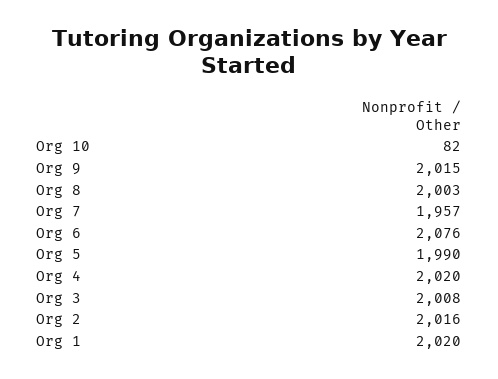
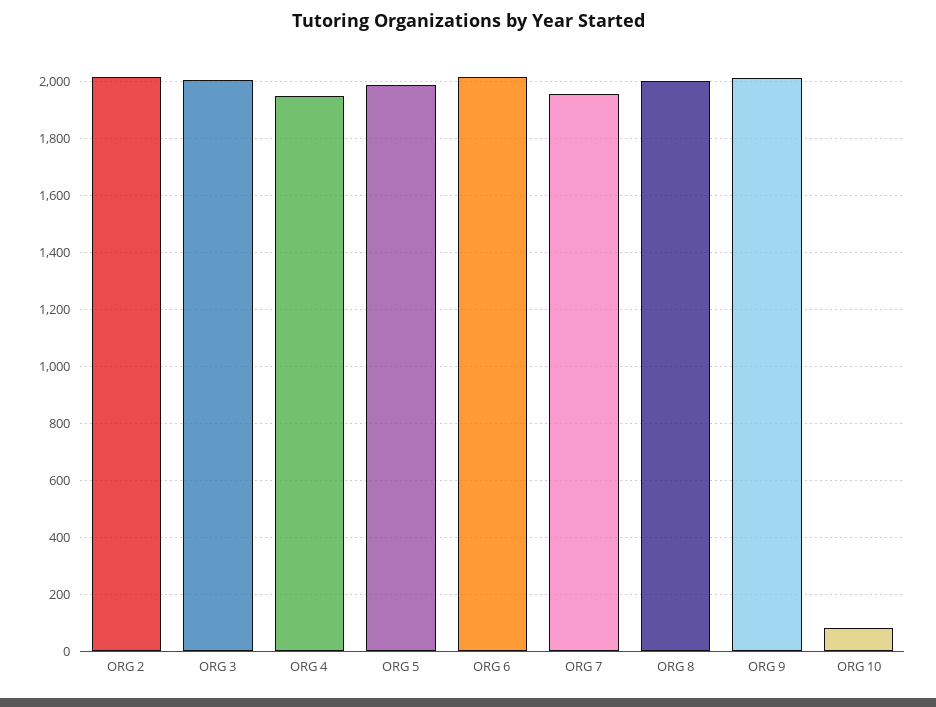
  {
    "Org 10": 82,
    "Org 9": 2015,
    "Org 8": 2003,
    "Org 7": 1957,
-   "Org 6": 2076,
+   "Org 6": 2025,
    "Org 5": 1990,
-   "Org 4": 2020,
+   "Org 4": 1950,
    "Org 3": 2008,
-   "Org 2": 2016,
+   "Org 2": 2016
-   "Org 1": 2020
  }

